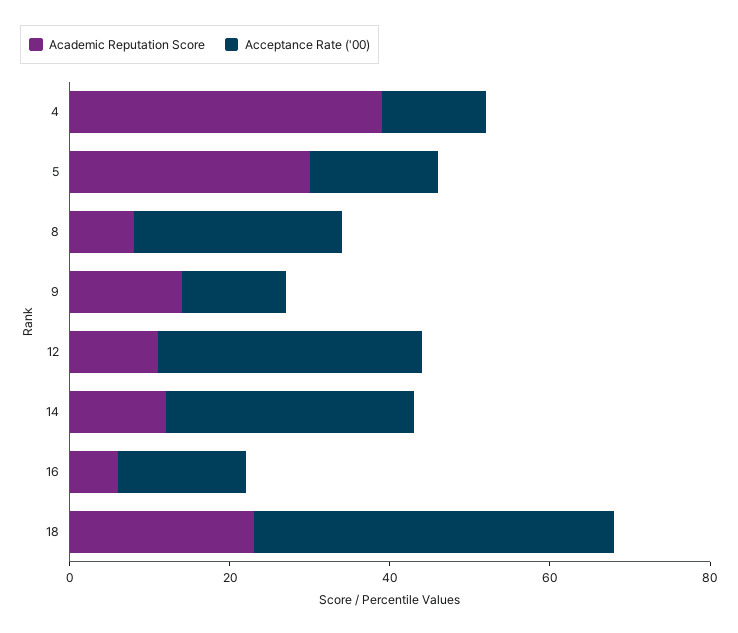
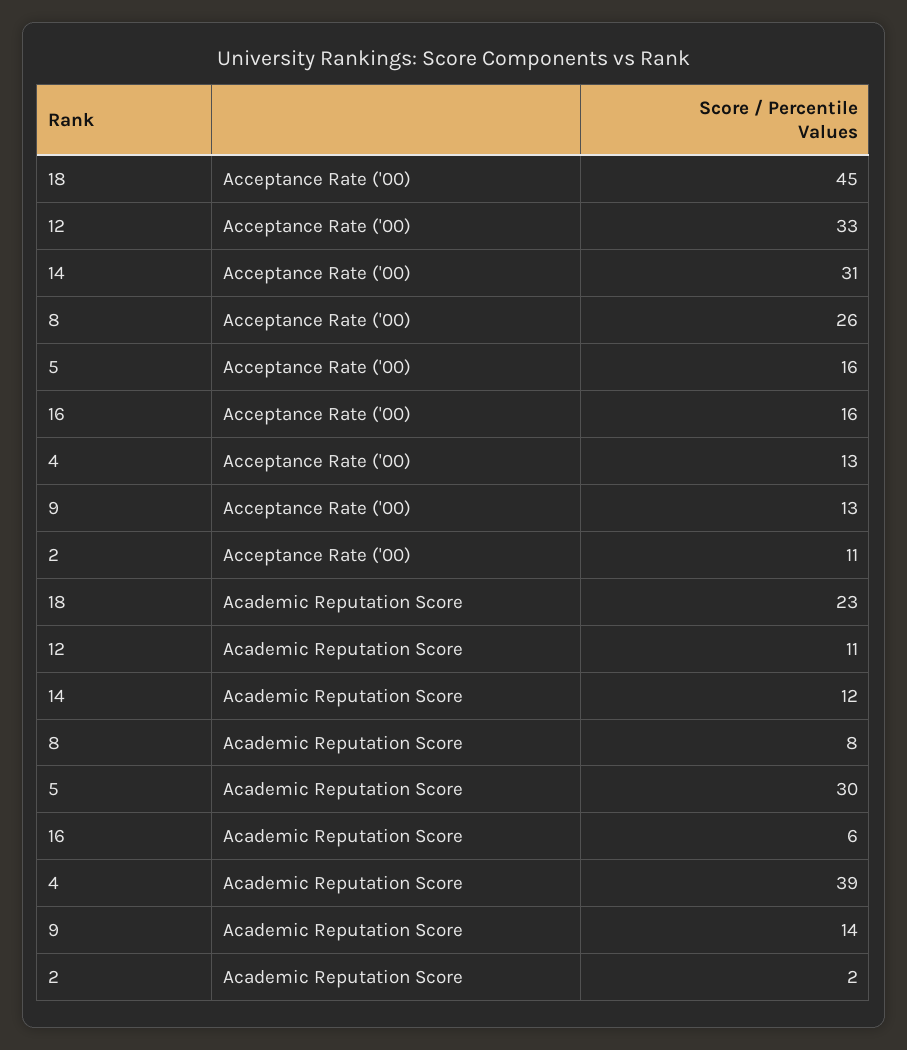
  {
    "Academic Reputation Score": {
      "4": 39,
      "5": 30,
      "8": 8,
      "9": 14,
      "12": 11,
      "14": 12,
      "16": 6,
-     "18": 23
+     "18": 23,
+     "2": 2
    },
    "Acceptance Rate ('00)": {
      "4": 13,
      "5": 16,
      "8": 26,
      "9": 13,
      "12": 33,
      "14": 31,
      "16": 16,
-     "18": 45
+     "18": 45,
+     "2": 11
    }
  }

